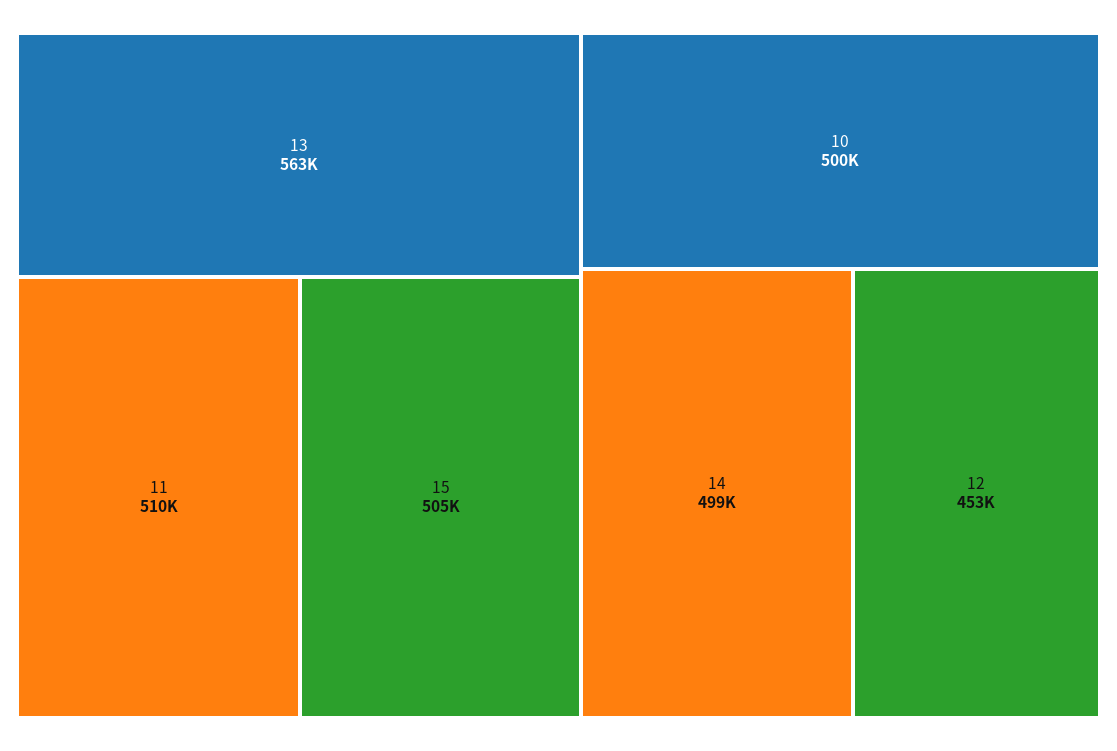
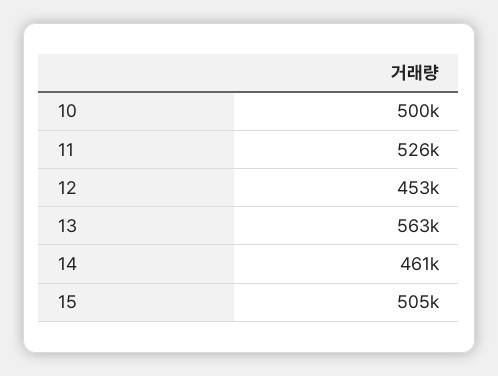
  {
    "13": 563000,
-   "11": 510000,
+   "11": 526000,
    "15": 505000,
    "10": 500000,
-   "14": 499000,
+   "14": 461000,
    "12": 453000
  }

